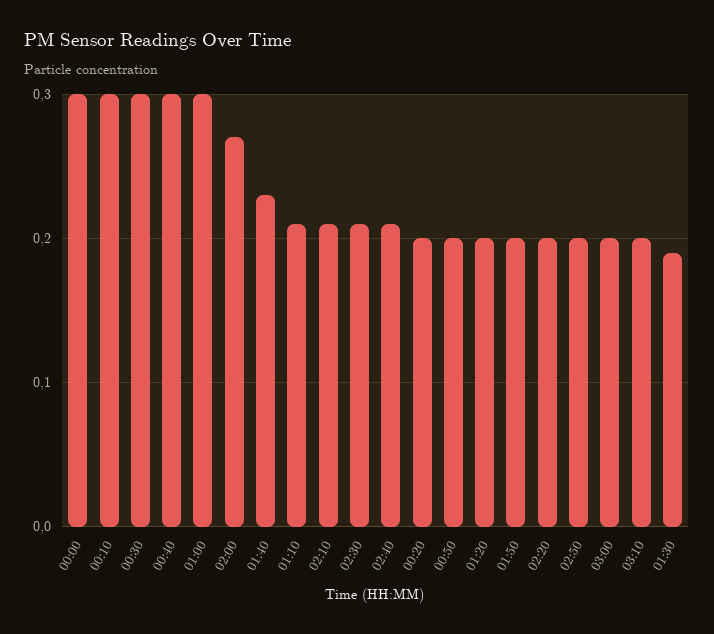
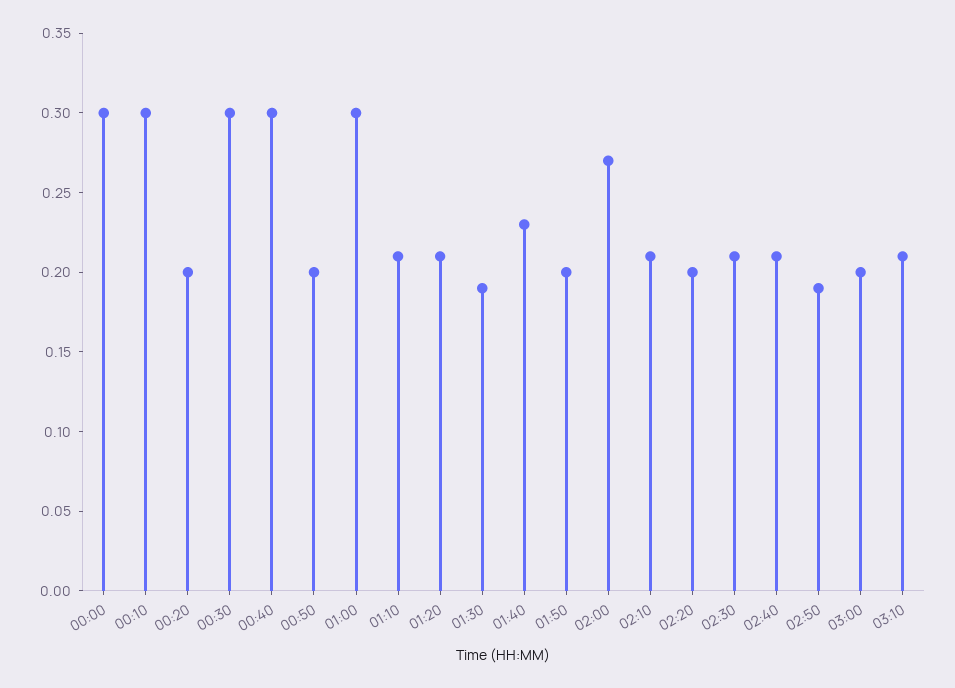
  {
    "00:00": 0.3,
    "00:10": 0.3,
    "00:30": 0.3,
    "00:40": 0.3,
    "01:00": 0.3,
    "02:00": 0.27,
    "01:40": 0.23,
    "01:10": 0.21,
    "02:10": 0.21,
    "02:30": 0.21,
    "02:40": 0.21,
    "00:20": 0.2,
    "00:50": 0.2,
-   "01:20": 0.2,
+   "01:20": 0.21,
    "01:50": 0.2,
    "02:20": 0.2,
-   "02:50": 0.2,
+   "02:50": 0.19,
    "03:00": 0.2,
-   "03:10": 0.2,
+   "03:10": 0.21,
    "01:30": 0.19
  }

